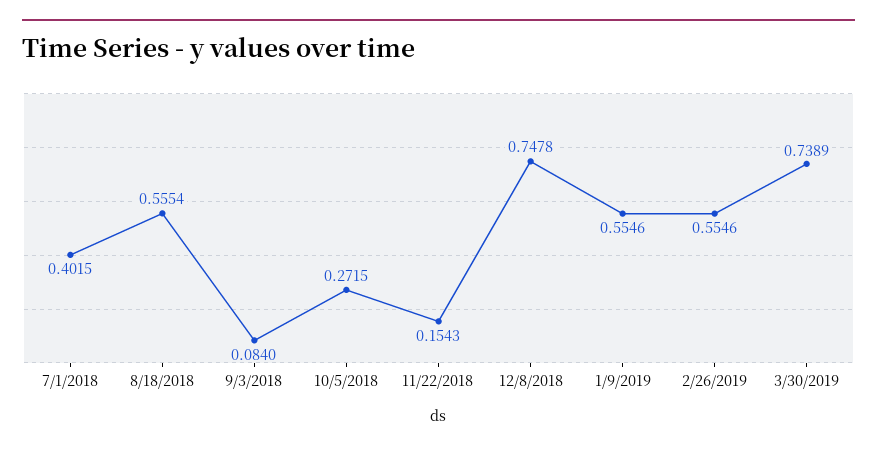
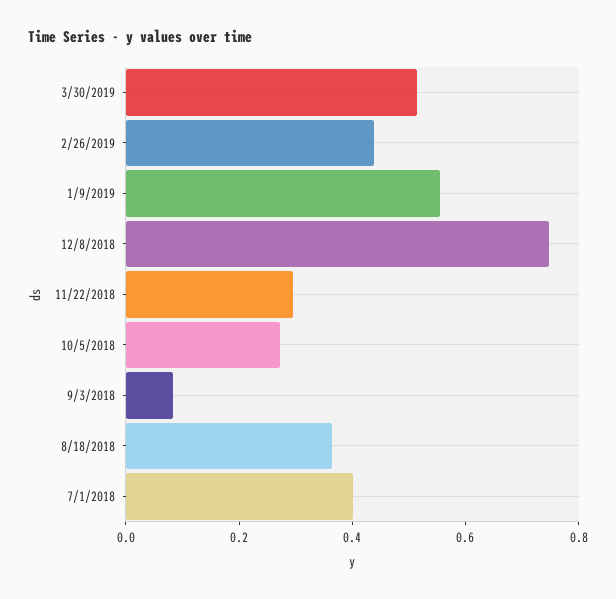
  {
    "7/1/2018": 0.4015,
-   "8/18/2018": 0.5554,
+   "8/18/2018": 0.35,
    "9/3/2018": 0.084,
    "10/5/2018": 0.2715,
-   "11/22/2018": 0.1543,
+   "11/22/2018": 0.3,
    "12/8/2018": 0.7478,
    "1/9/2019": 0.5546,
-   "2/26/2019": 0.5546,
+   "2/26/2019": 0.45,
-   "3/30/2019": 0.7389
+   "3/30/2019": 0.5
  }

